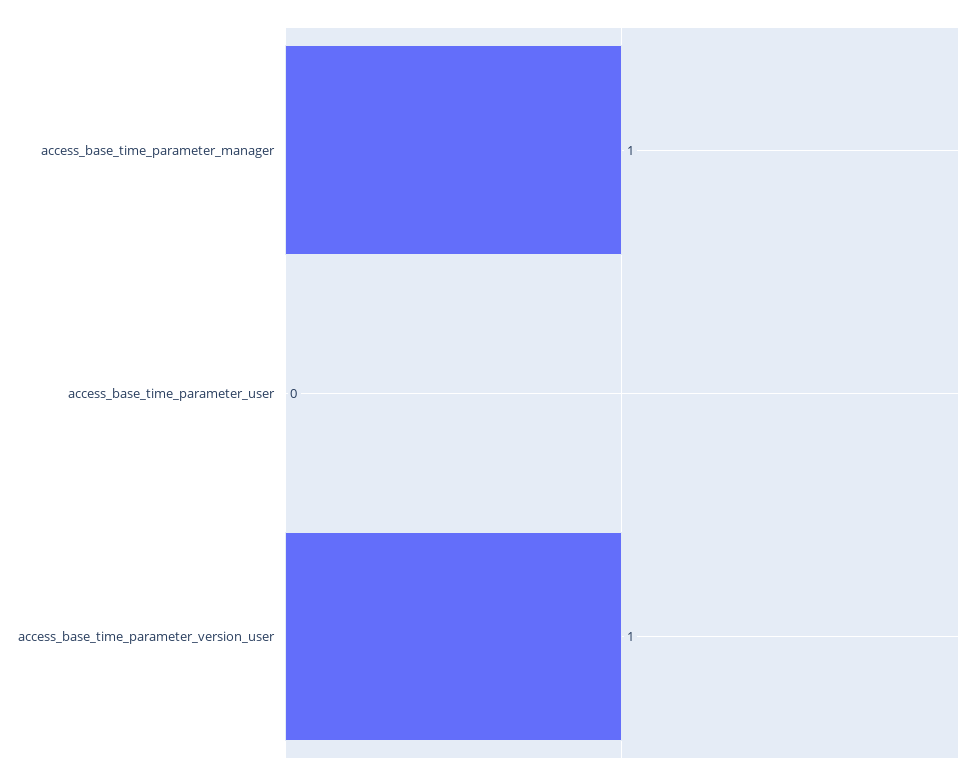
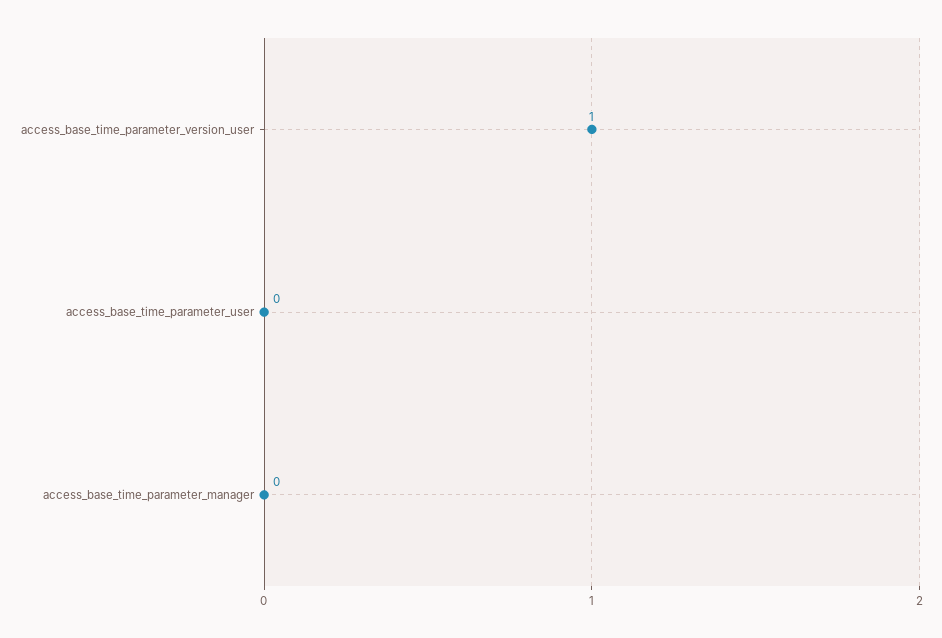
  {
-   "access_base_time_parameter_manager": 1,
+   "access_base_time_parameter_manager": 0,
    "access_base_time_parameter_user": 0,
    "access_base_time_parameter_version_user": 1
  }

